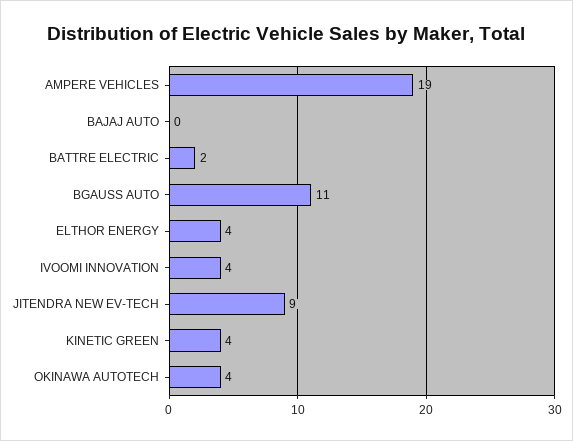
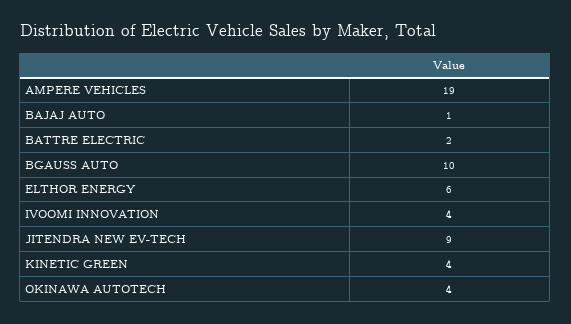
  {
    "AMPERE VEHICLES": 19,
-   "BAJAJ AUTO": 0,
+   "BAJAJ AUTO": 1,
    "BATTRE ELECTRIC": 2,
-   "BGAUSS AUTO": 11,
+   "BGAUSS AUTO": 10,
-   "ELTHOR ENERGY": 4,
+   "ELTHOR ENERGY": 6,
    "IVOOMI INNOVATION": 4,
    "JITENDRA NEW EV-TECH": 9,
    "KINETIC GREEN": 4,
    "OKINAWA AUTOTECH": 4
  }

